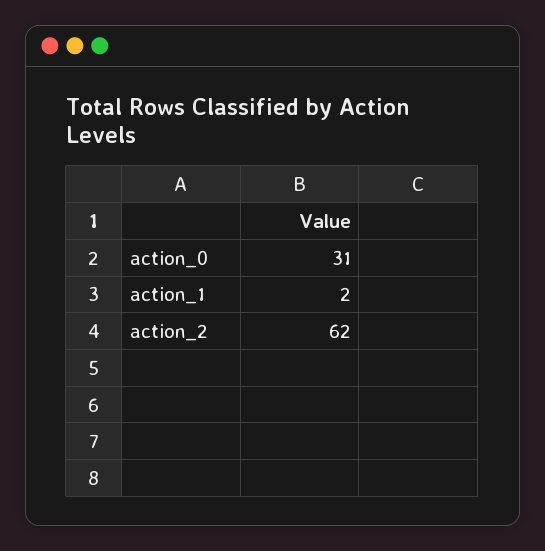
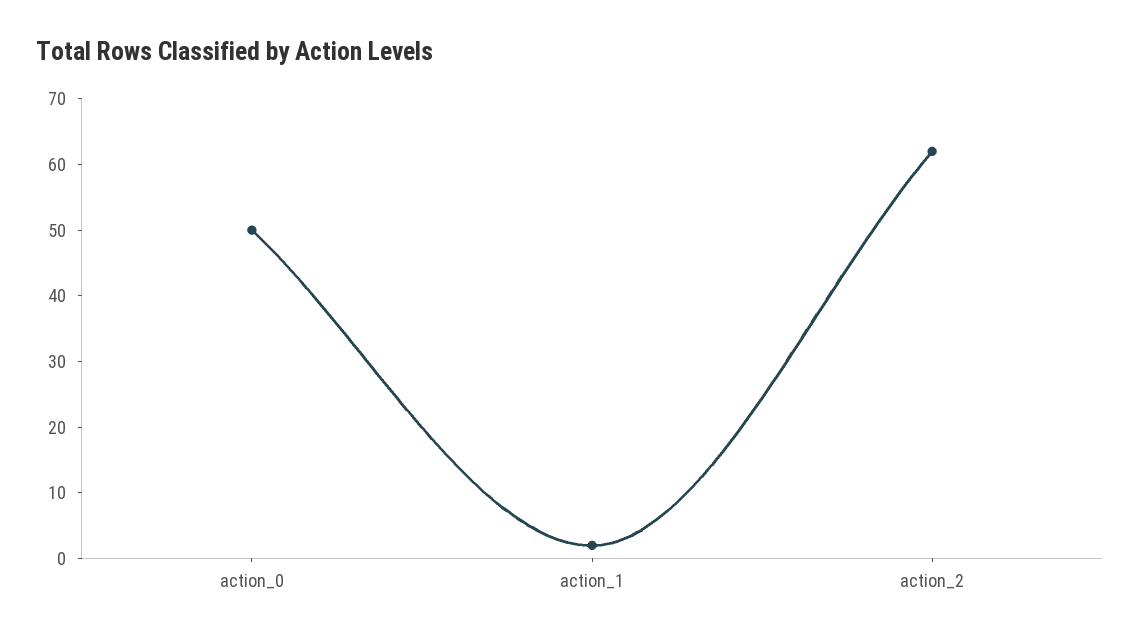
  {
-   "action_0": 31,
+   "action_0": 50,
    "action_1": 2,
    "action_2": 62
  }

